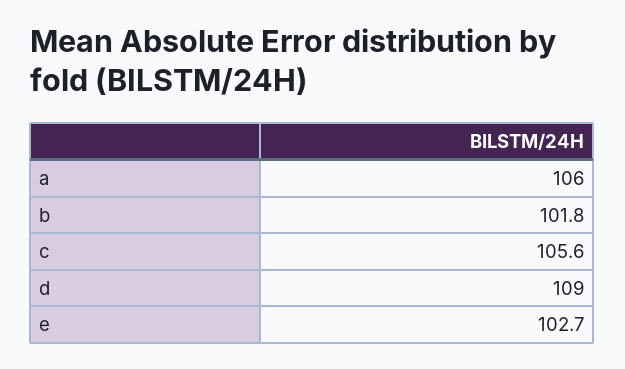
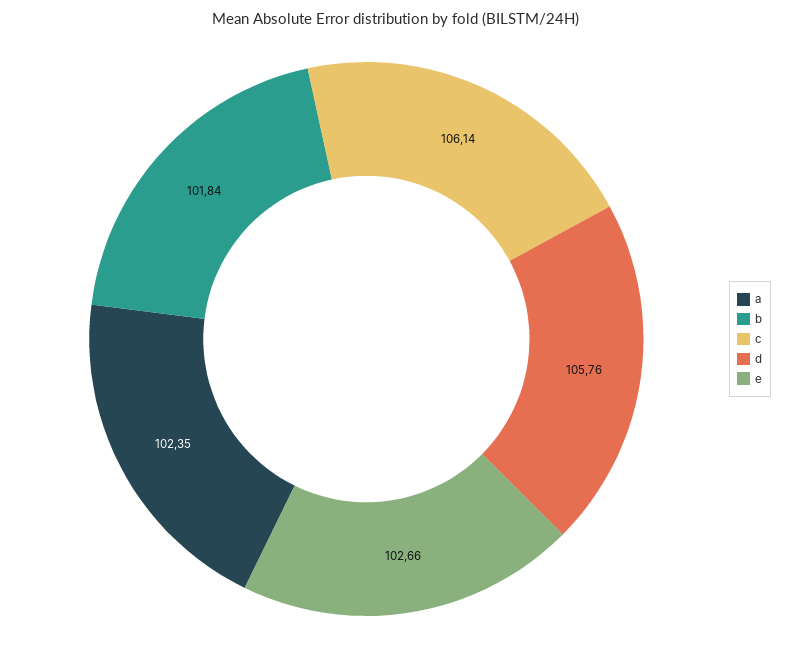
  {
-   "a": 106,
+   "a": 102.35,
    "b": 101.84,
-   "c": 105.6,
+   "c": 106.14,
-   "d": 109,
+   "d": 105.76,
    "e": 102.66
  }

